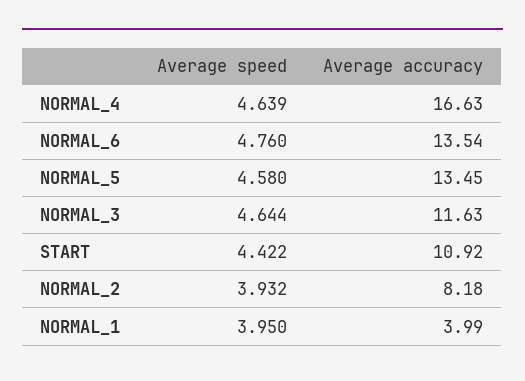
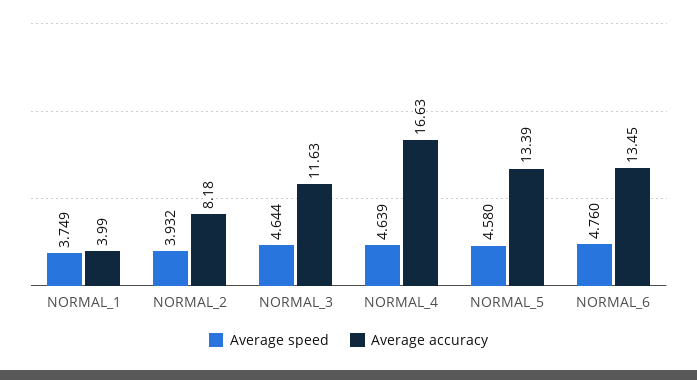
  {
    "Average speed": {
      "NORMAL_4": 4.639,
      "NORMAL_6": 4.76,
      "NORMAL_5": 4.58,
      "NORMAL_3": 4.644,
-     "START": 4.422,
      "NORMAL_2": 3.932,
-     "NORMAL_1": 3.95
+     "NORMAL_1": 3.749
    },
    "Average accuracy": {
      "NORMAL_4": 16.63,
-     "NORMAL_6": 13.54,
+     "NORMAL_6": 13.45,
-     "NORMAL_5": 13.45,
+     "NORMAL_5": 13.39,
      "NORMAL_3": 11.63,
-     "START": 10.92,
      "NORMAL_2": 8.18,
      "NORMAL_1": 3.99
    }
  }

